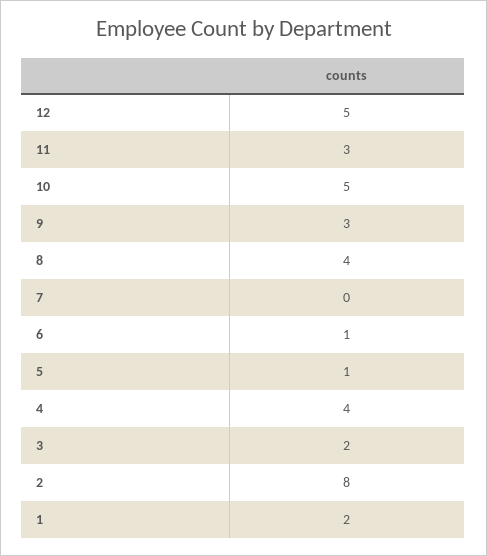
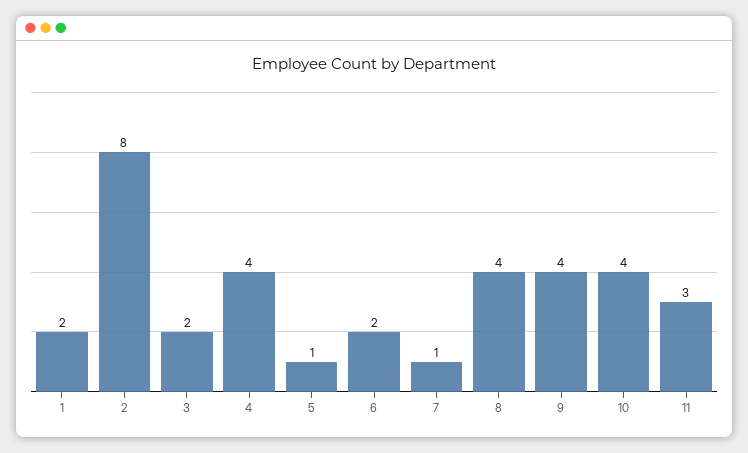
  {
-   "12": 5,
    "11": 3,
-   "10": 5,
+   "10": 4,
-   "9": 3,
+   "9": 4,
    "8": 4,
-   "7": 0,
+   "7": 1,
-   "6": 1,
+   "6": 2,
    "5": 1,
    "4": 4,
    "3": 2,
    "2": 8,
    "1": 2
  }

